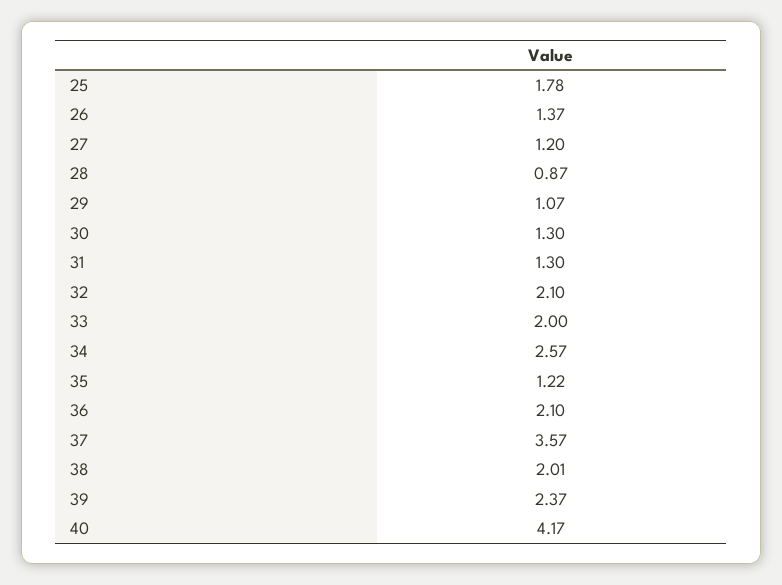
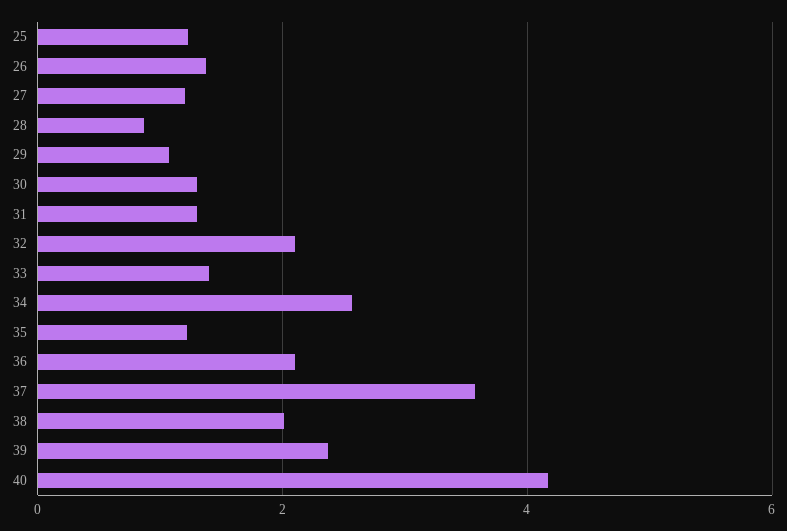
  {
-   "25": 1.78,
+   "25": 1.2,
    "26": 1.37,
    "27": 1.2,
    "28": 0.87,
    "29": 1.07,
    "30": 1.3,
    "31": 1.3,
    "32": 2.1,
-   "33": 2,
+   "33": 1.4,
    "34": 2.57,
    "35": 1.22,
    "36": 2.1,
    "37": 3.57,
    "38": 2.01,
    "39": 2.37,
    "40": 4.17
  }

